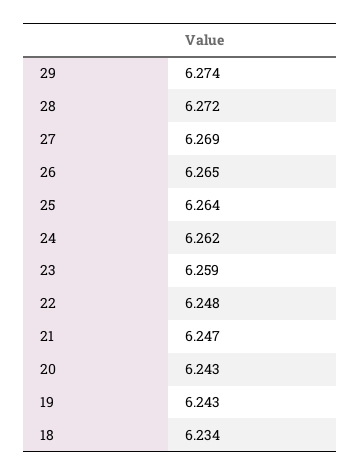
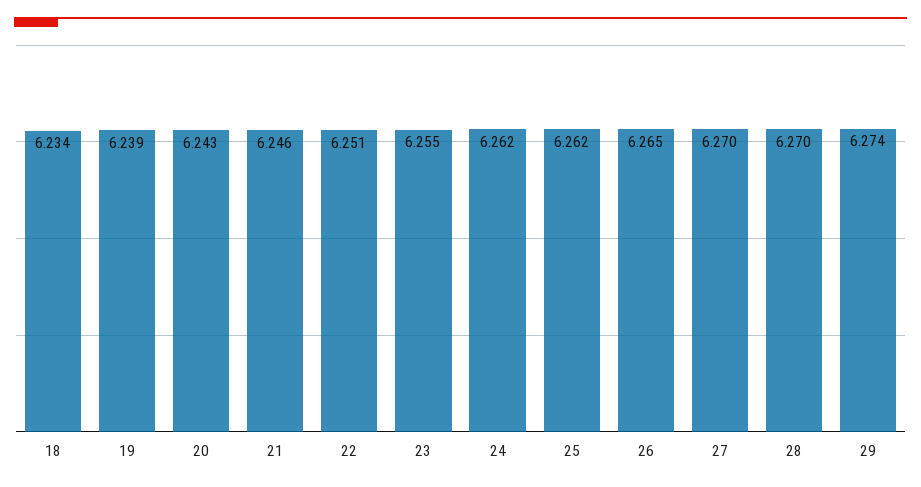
  {
    "29": 6.274,
-   "28": 6.272,
+   "28": 6.27,
-   "27": 6.269,
+   "27": 6.27,
    "26": 6.265,
-   "25": 6.264,
+   "25": 6.262,
    "24": 6.262,
-   "23": 6.259,
+   "23": 6.255,
-   "22": 6.248,
+   "22": 6.251,
-   "21": 6.247,
+   "21": 6.246,
    "20": 6.243,
-   "19": 6.243,
+   "19": 6.239,
    "18": 6.234
  }

